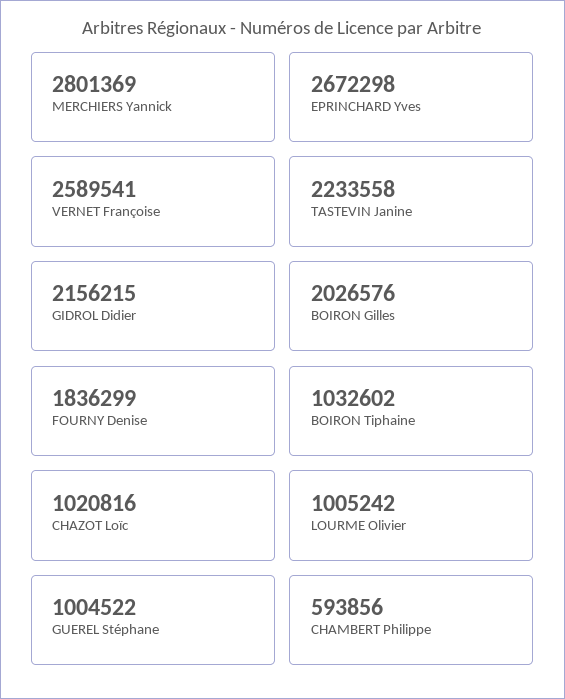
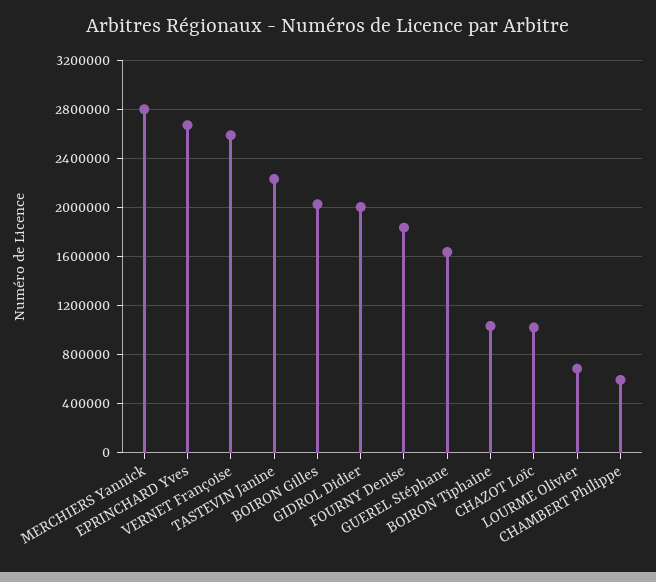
  {
    "MERCHIERS Yannick": 2801369,
    "EPRINCHARD Yves": 2672298,
    "VERNET Françoise": 2589541,
    "TASTEVIN Janine": 2233558,
-   "GIDROL Didier": 2156215,
+   "GIDROL Didier": 2000000,
    "BOIRON Gilles": 2026576,
    "FOURNY Denise": 1836299,
    "BOIRON Tiphaine": 1032602,
    "CHAZOT Loïc": 1020816,
-   "LOURME Olivier": 1005242,
+   "LOURME Olivier": 700000,
-   "GUEREL Stéphane": 1004522,
+   "GUEREL Stéphane": 1650000,
    "CHAMBERT Philippe": 593856
  }

